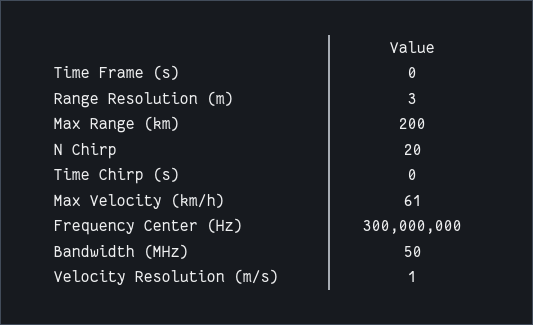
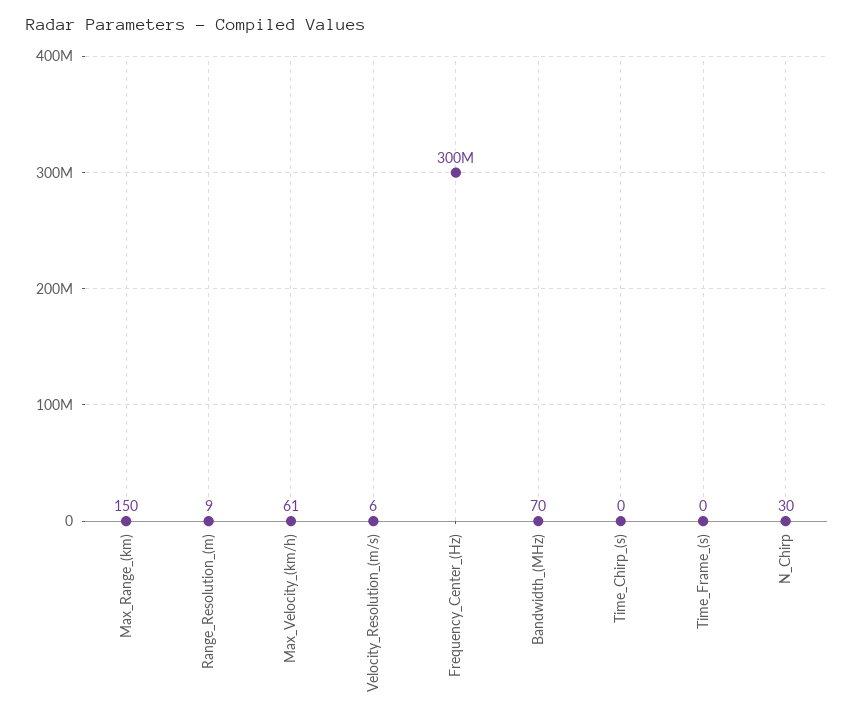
  {
    "Time Frame (s)": 0,
-   "Range Resolution (m)": 3,
+   "Range Resolution (m)": 9,
-   "Max Range (km)": 200,
+   "Max Range (km)": 150,
-   "N Chirp": 20,
+   "N Chirp": 30,
    "Time Chirp (s)": 0,
    "Max Velocity (km/h)": 61,
    "Frequency Center (Hz)": 300000000,
-   "Bandwidth (MHz)": 50,
+   "Bandwidth (MHz)": 70,
-   "Velocity Resolution (m/s)": 1
+   "Velocity Resolution (m/s)": 6
  }

